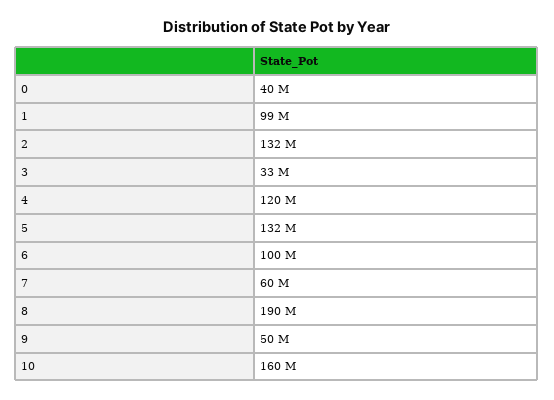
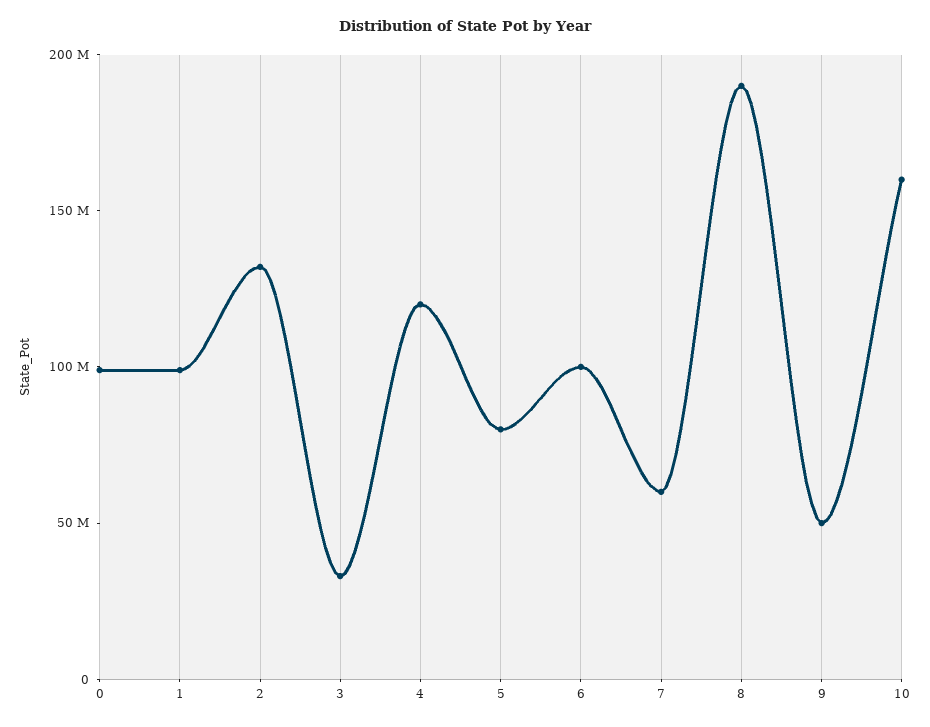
  {
-   "0": 40000000,
+   "0": 100000000,
    "1": 99000000,
    "2": 132000000,
    "3": 33000000,
    "4": 120000000,
-   "5": 132000000,
+   "5": 80000000,
    "6": 100000000,
    "7": 60000000,
    "8": 190000000,
    "9": 50000000,
    "10": 160000000
  }

